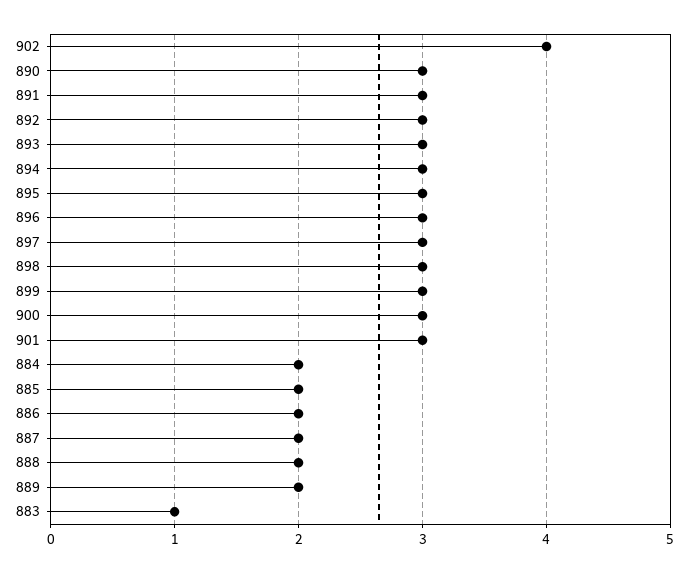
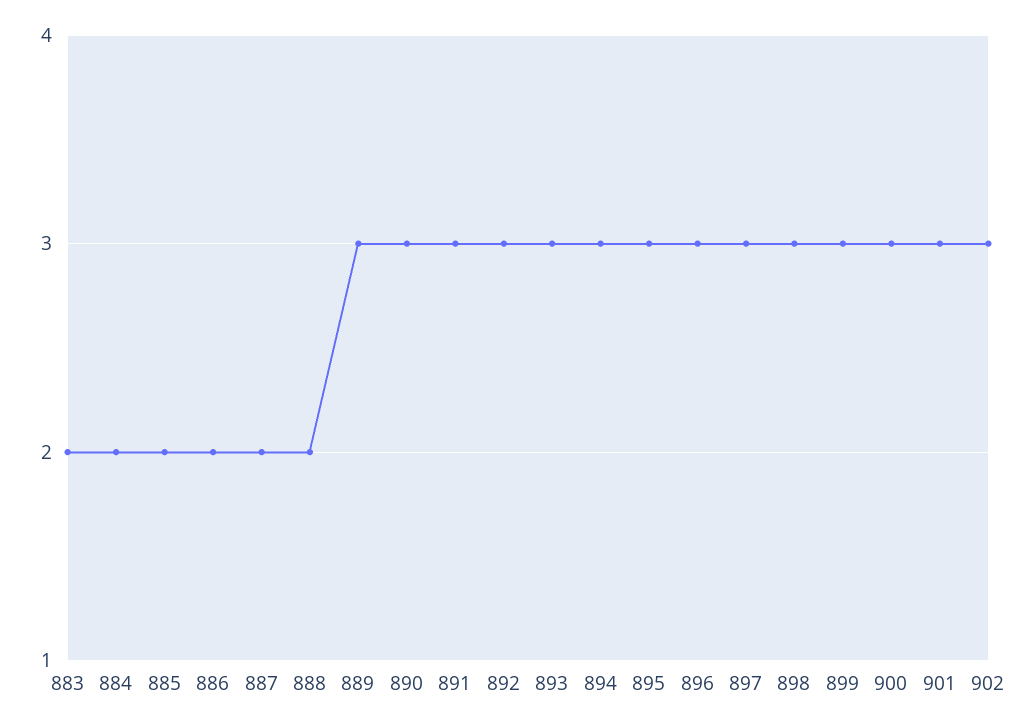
  {
-   "902": 4,
+   "902": 3,
    "890": 3,
    "891": 3,
    "892": 3,
    "893": 3,
    "894": 3,
    "895": 3,
    "896": 3,
    "897": 3,
    "898": 3,
    "899": 3,
    "900": 3,
    "901": 3,
    "884": 2,
    "885": 2,
    "886": 2,
    "887": 2,
    "888": 2,
-   "889": 2,
+   "889": 3,
-   "883": 1
+   "883": 2
  }

